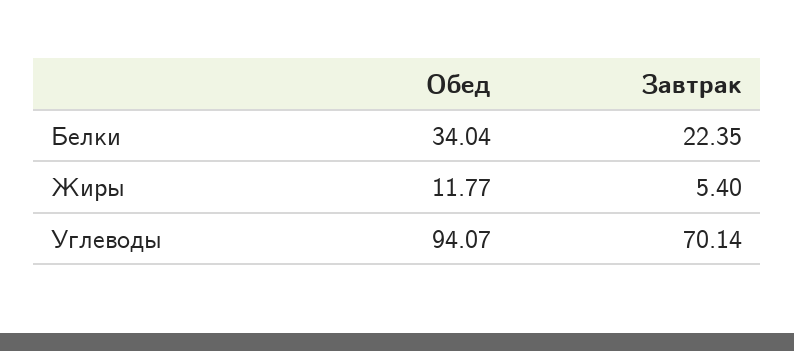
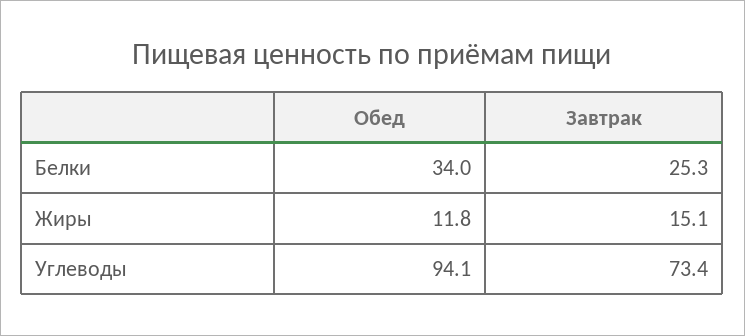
  {
    "Обед": {
      "Белки": 34.04,
      "Жиры": 11.77,
      "Углеводы": 94.07
    },
    "Завтрак": {
-     "Белки": 22.35,
+     "Белки": 25.3,
-     "Жиры": 5.4,
+     "Жиры": 15.1,
-     "Углеводы": 70.14
+     "Углеводы": 73.4
    }
  }

